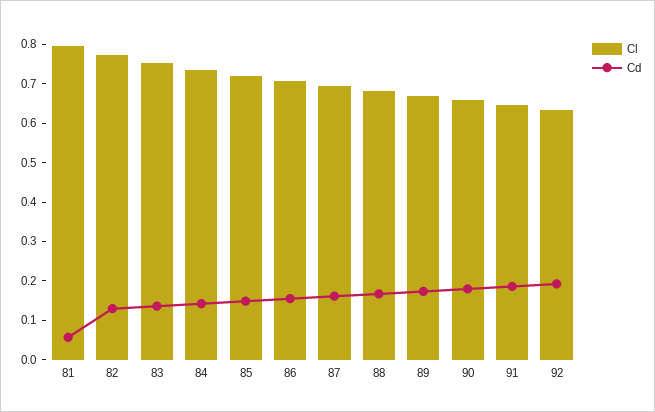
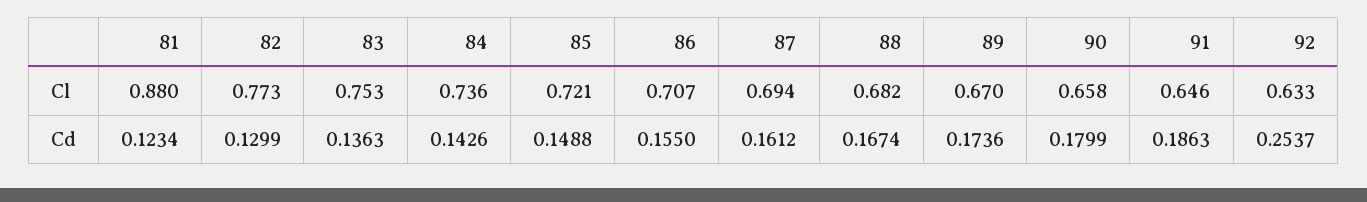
  {
    "Cl": {
-     "81": 0.8,
+     "81": 0.88,
      "82": 0.773,
      "83": 0.753,
      "84": 0.736,
      "85": 0.721,
      "86": 0.707,
      "87": 0.694,
      "88": 0.682,
      "89": 0.67,
      "90": 0.658,
      "91": 0.646,
      "92": 0.633
    },
    "Cd": {
-     "81": 0.05,
+     "81": 0.1234,
      "82": 0.1299,
      "83": 0.1363,
      "84": 0.1426,
      "85": 0.1488,
      "86": 0.155,
      "87": 0.1612,
      "88": 0.1674,
      "89": 0.1736,
      "90": 0.1799,
      "91": 0.1863,
-     "92": 0.2
+     "92": 0.2537
    }
  }

